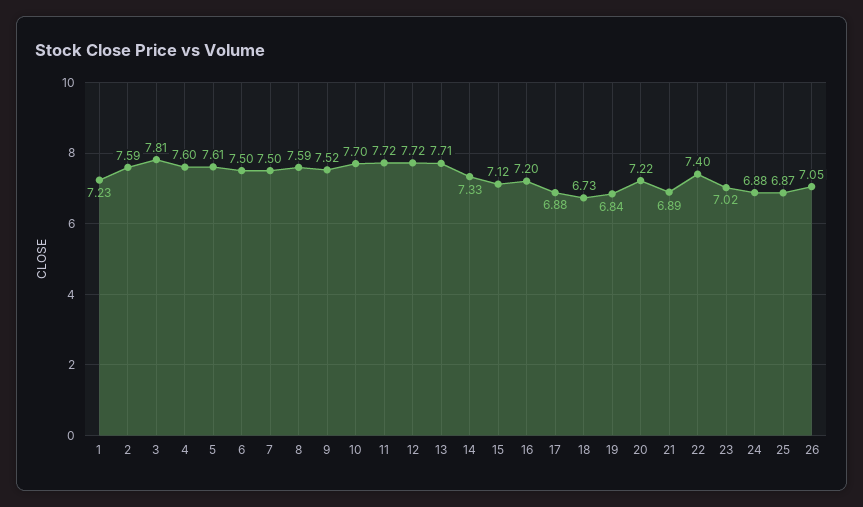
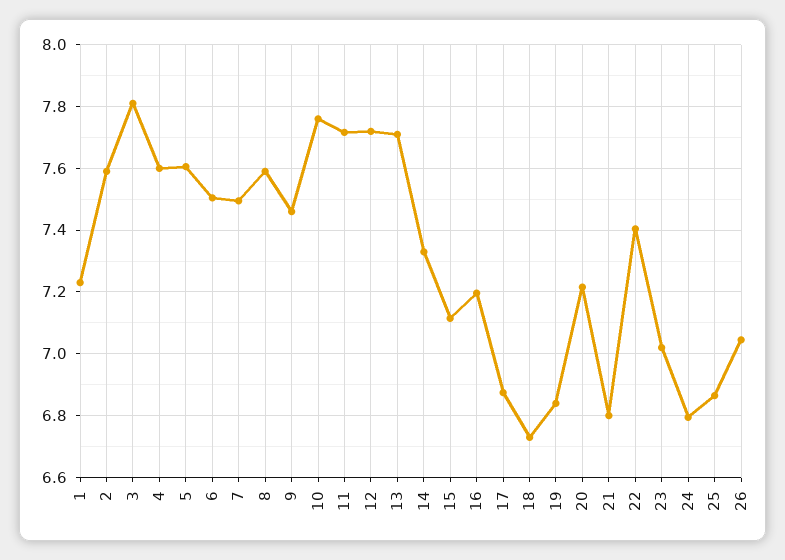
  {
    "1": 7.23,
    "2": 7.59,
    "3": 7.81,
    "4": 7.6,
    "5": 7.61,
    "6": 7.5,
    "7": 7.5,
    "8": 7.59,
-   "9": 7.52,
+   "9": 7.46,
-   "10": 7.7,
+   "10": 7.76,
    "11": 7.72,
    "12": 7.72,
    "13": 7.71,
    "14": 7.33,
    "15": 7.12,
    "16": 7.2,
    "17": 6.88,
    "18": 6.73,
    "19": 6.84,
    "20": 7.22,
-   "21": 6.89,
+   "21": 6.8,
    "22": 7.4,
    "23": 7.02,
-   "24": 6.88,
+   "24": 6.8,
    "25": 6.87,
    "26": 7.05
  }

